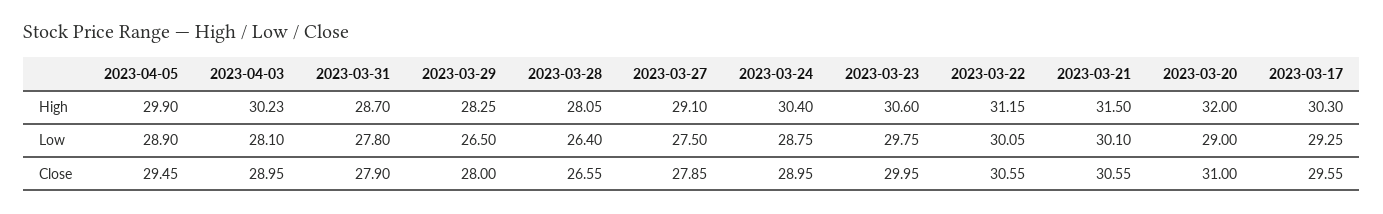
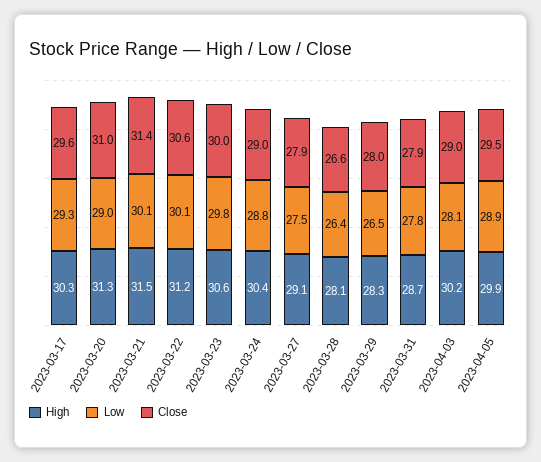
  {
    "High": {
      "2023-04-05": 29.9,
      "2023-04-03": 30.23,
      "2023-03-31": 28.7,
      "2023-03-29": 28.25,
      "2023-03-28": 28.05,
      "2023-03-27": 29.1,
      "2023-03-24": 30.4,
      "2023-03-23": 30.6,
      "2023-03-22": 31.15,
      "2023-03-21": 31.5,
-     "2023-03-20": 32,
+     "2023-03-20": 31.3,
      "2023-03-17": 30.3
    },
    "Low": {
      "2023-04-05": 28.9,
      "2023-04-03": 28.1,
      "2023-03-31": 27.8,
      "2023-03-29": 26.5,
      "2023-03-28": 26.4,
      "2023-03-27": 27.5,
      "2023-03-24": 28.75,
      "2023-03-23": 29.75,
      "2023-03-22": 30.05,
      "2023-03-21": 30.1,
      "2023-03-20": 29,
      "2023-03-17": 29.25
    },
    "Close": {
      "2023-04-05": 29.45,
      "2023-04-03": 28.95,
      "2023-03-31": 27.9,
      "2023-03-29": 28,
      "2023-03-28": 26.55,
      "2023-03-27": 27.85,
      "2023-03-24": 28.95,
      "2023-03-23": 29.95,
      "2023-03-22": 30.55,
-     "2023-03-21": 30.55,
+     "2023-03-21": 31.4,
      "2023-03-20": 31,
      "2023-03-17": 29.55
    }
  }

